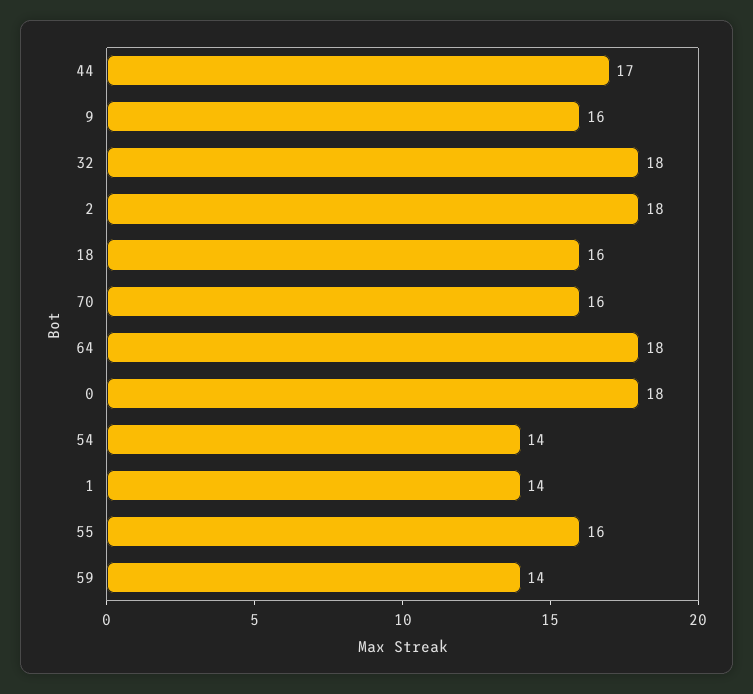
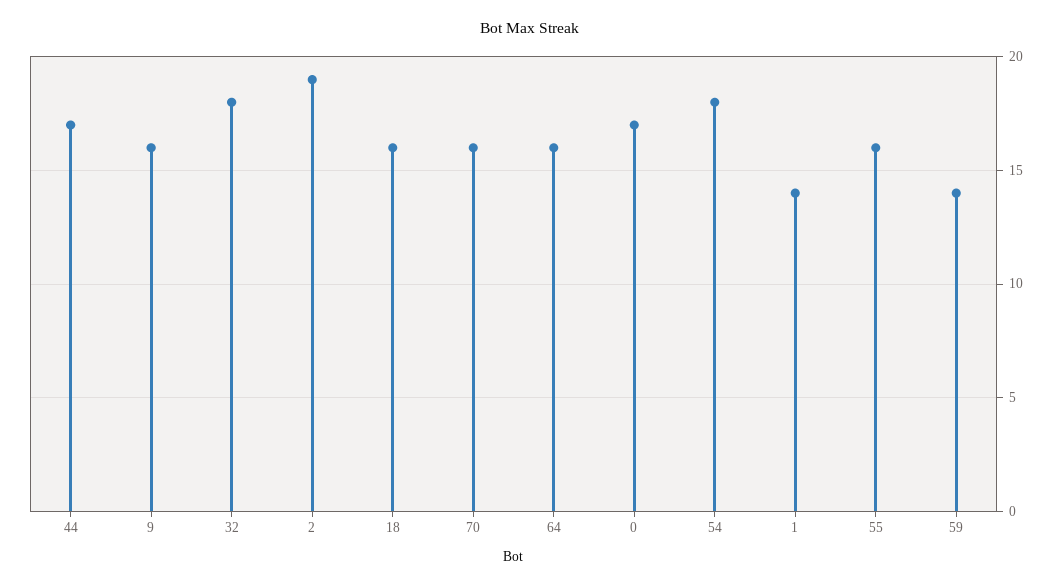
  {
    "44": 17,
    "9": 16,
    "32": 18,
-   "2": 18,
+   "2": 19,
    "18": 16,
    "70": 16,
-   "64": 18,
+   "64": 16,
-   "0": 18,
+   "0": 17,
-   "54": 14,
+   "54": 18,
    "1": 14,
    "55": 16,
    "59": 14
  }

